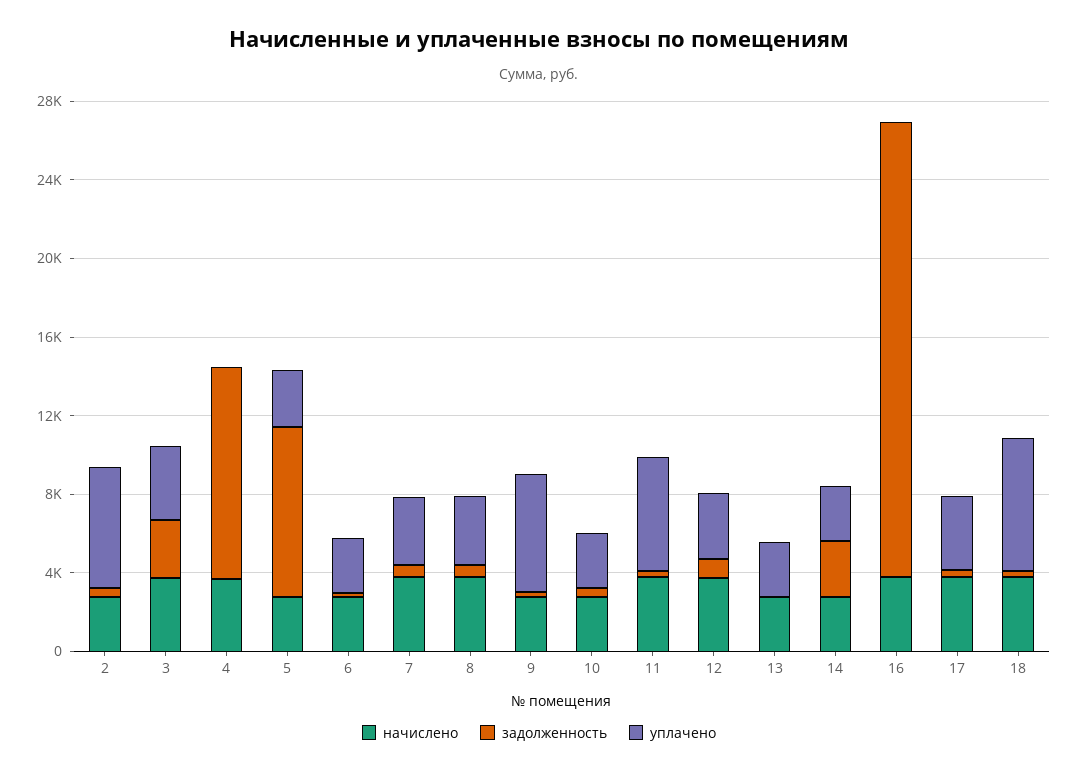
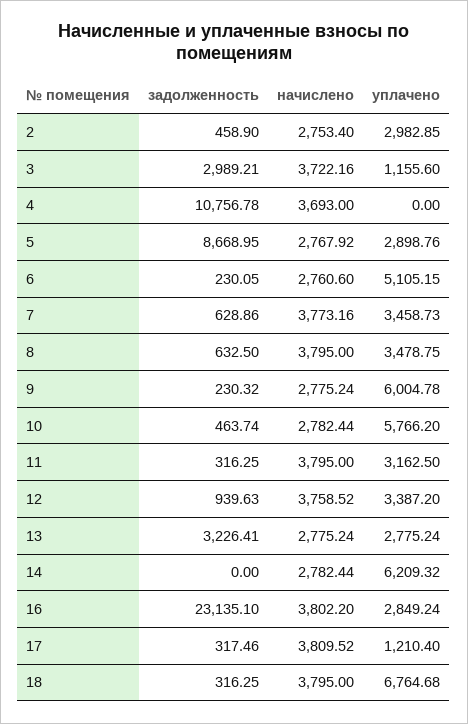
  {
    "начислено": {
      "2": 2753.4,
      "3": 3722.16,
      "4": 3693,
      "5": 2767.92,
      "6": 2760.6,
      "7": 3773.16,
      "8": 3795,
      "9": 2775.24,
      "10": 2782.44,
      "11": 3795,
      "12": 3758.52,
      "13": 2775.24,
      "14": 2782.44,
      "16": 3802.2,
      "17": 3809.52,
      "18": 3795
    },
    "задолженность": {
      "2": 458.9,
      "3": 2989.21,
      "4": 10756.78,
      "5": 8668.95,
      "6": 230.05,
      "7": 628.86,
      "8": 632.5,
      "9": 230.32,
      "10": 463.74,
      "11": 316.25,
      "12": 939.63,
-     "13": 0,
+     "13": 3226.41,
-     "14": 3000,
+     "14": 0,
      "16": 23135.1,
      "17": 317.46,
      "18": 316.25
    },
    "уплачено": {
-     "2": 6000,
+     "2": 2982.85,
-     "3": 4000,
+     "3": 1155.6,
      "4": 0,
      "5": 2898.76,
-     "6": 3000,
+     "6": 5105.15,
      "7": 3458.73,
      "8": 3478.75,
      "9": 6004.78,
-     "10": 3000,
+     "10": 5766.2,
-     "11": 6000,
+     "11": 3162.5,
      "12": 3387.2,
      "13": 2775.24,
-     "14": 3000,
+     "14": 6209.32,
-     "16": 0,
+     "16": 2849.24,
-     "17": 4000,
+     "17": 1210.4,
      "18": 6764.68
    }
  }

